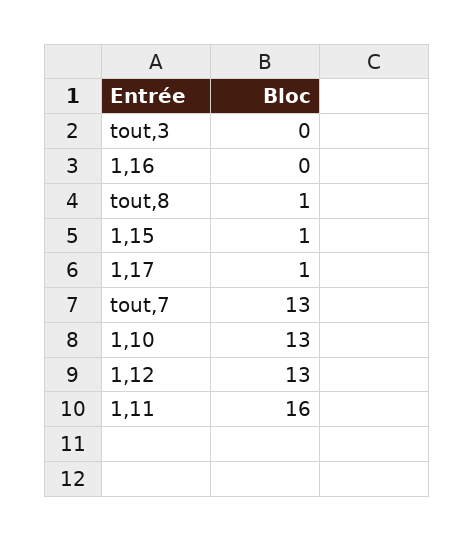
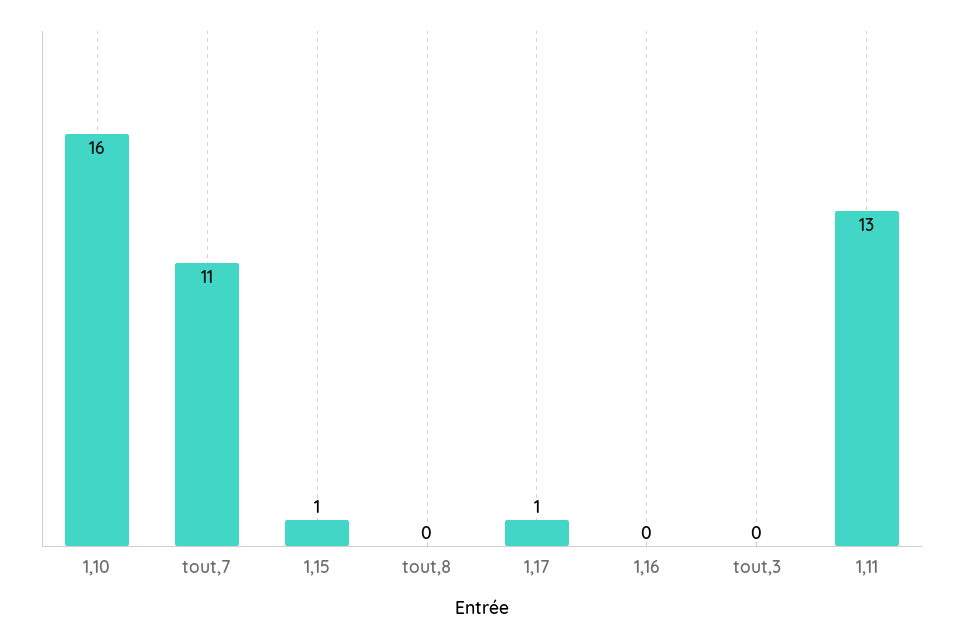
  {
    "tout,3": 0,
    "1,16": 0,
-   "tout,8": 1,
+   "tout,8": 0,
    "1,15": 1,
    "1,17": 1,
-   "tout,7": 13,
+   "tout,7": 11,
-   "1,10": 13,
+   "1,10": 16,
-   "1,12": 13,
-   "1,11": 16
+   "1,11": 13
  }

